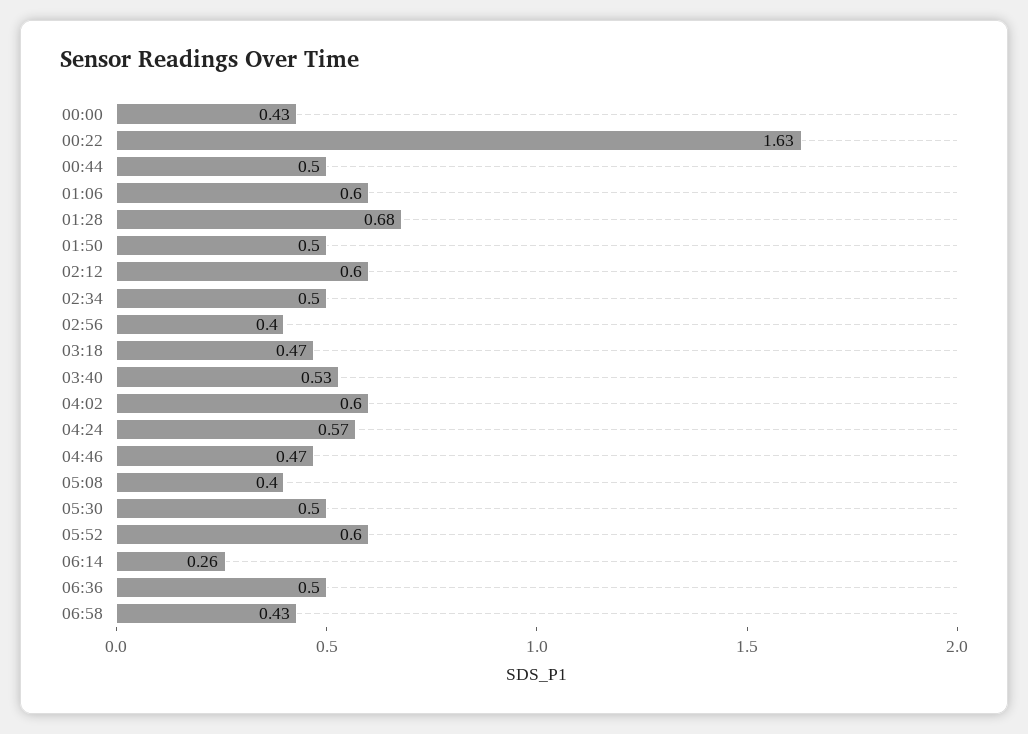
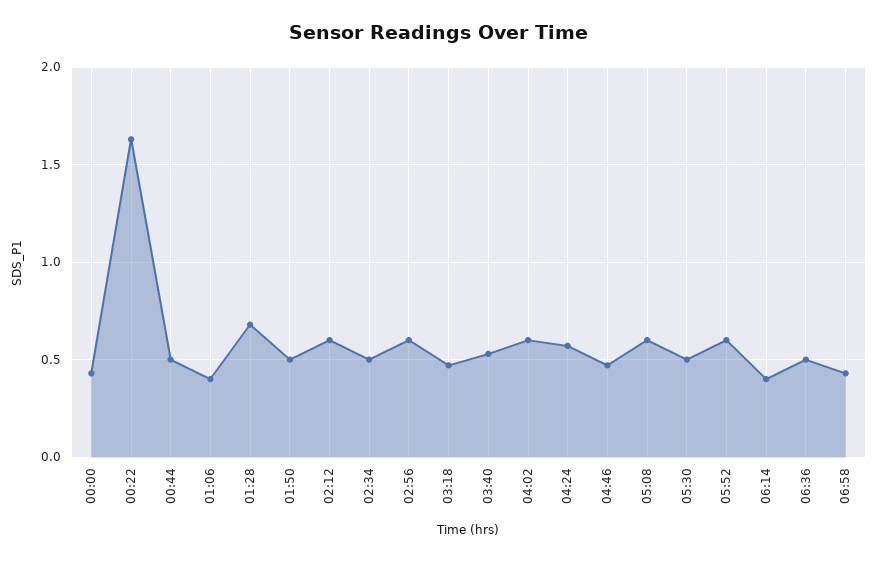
  {
    "00:00": 0.43,
    "00:22": 1.63,
    "00:44": 0.5,
-   "01:06": 0.6,
+   "01:06": 0.4,
    "01:28": 0.68,
    "01:50": 0.5,
    "02:12": 0.6,
    "02:34": 0.5,
-   "02:56": 0.4,
+   "02:56": 0.6,
    "03:18": 0.47,
    "03:40": 0.53,
    "04:02": 0.6,
    "04:24": 0.57,
    "04:46": 0.47,
-   "05:08": 0.4,
+   "05:08": 0.6,
    "05:30": 0.5,
    "05:52": 0.6,
-   "06:14": 0.26,
+   "06:14": 0.4,
    "06:36": 0.5,
    "06:58": 0.43
  }

